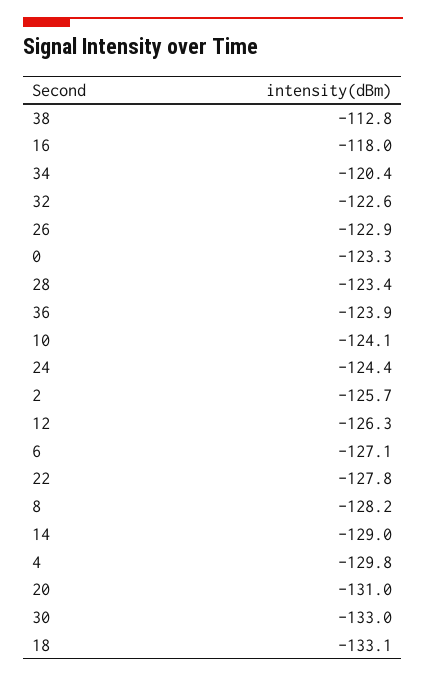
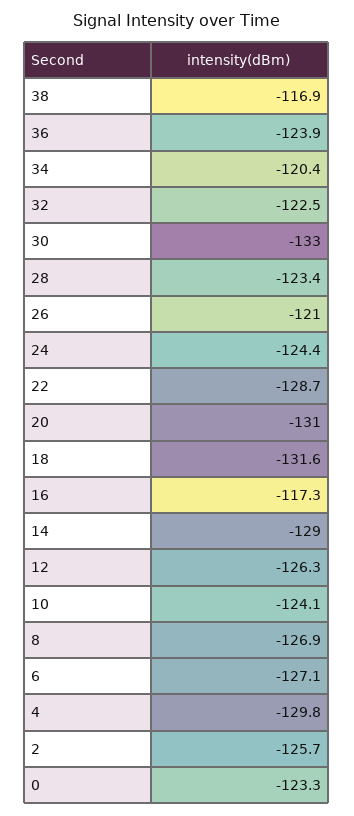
  {
-   "38": -112.8,
+   "38": -116.9,
-   "16": -118,
+   "16": -117.3,
    "34": -120.4,
-   "32": -122.6,
+   "32": -122.5,
-   "26": -122.9,
+   "26": -121,
    "0": -123.3,
    "28": -123.4,
    "36": -123.9,
    "10": -124.1,
    "24": -124.4,
    "2": -125.7,
    "12": -126.3,
    "6": -127.1,
-   "22": -127.8,
+   "22": -128.7,
-   "8": -128.2,
+   "8": -126.9,
    "14": -129,
    "4": -129.8,
    "20": -131,
    "30": -133,
-   "18": -133.1
+   "18": -131.6
  }

